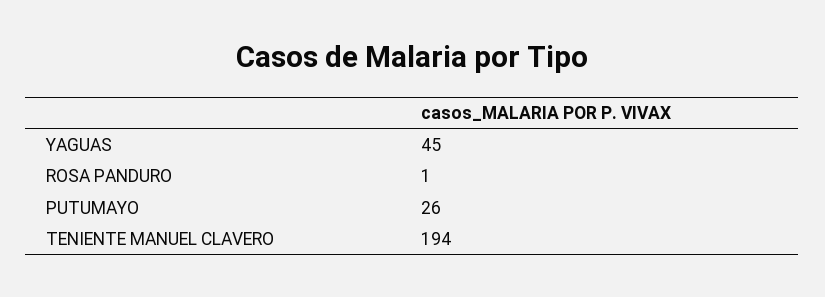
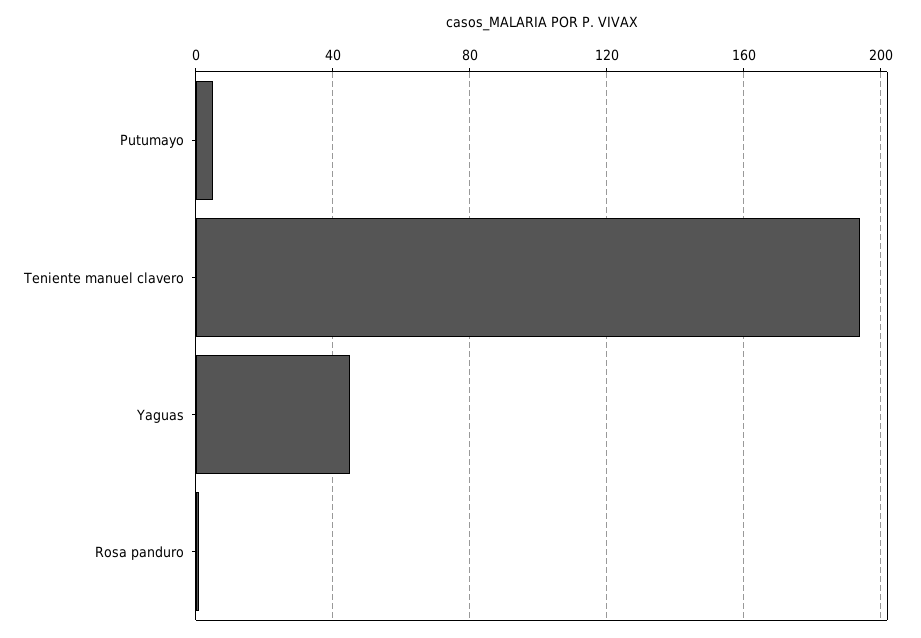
  {
    "YAGUAS": 45,
    "ROSA PANDURO": 1,
-   "PUTUMAYO": 26,
+   "PUTUMAYO": 5,
    "TENIENTE MANUEL CLAVERO": 194
  }

